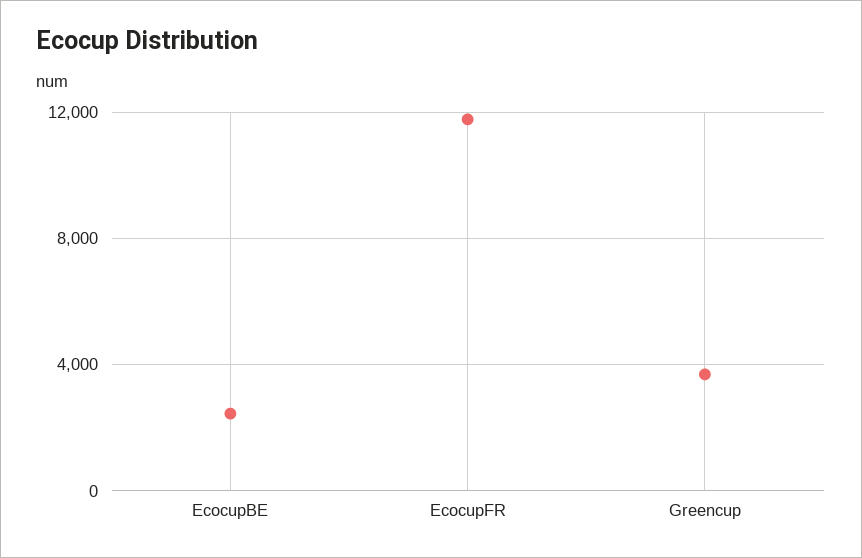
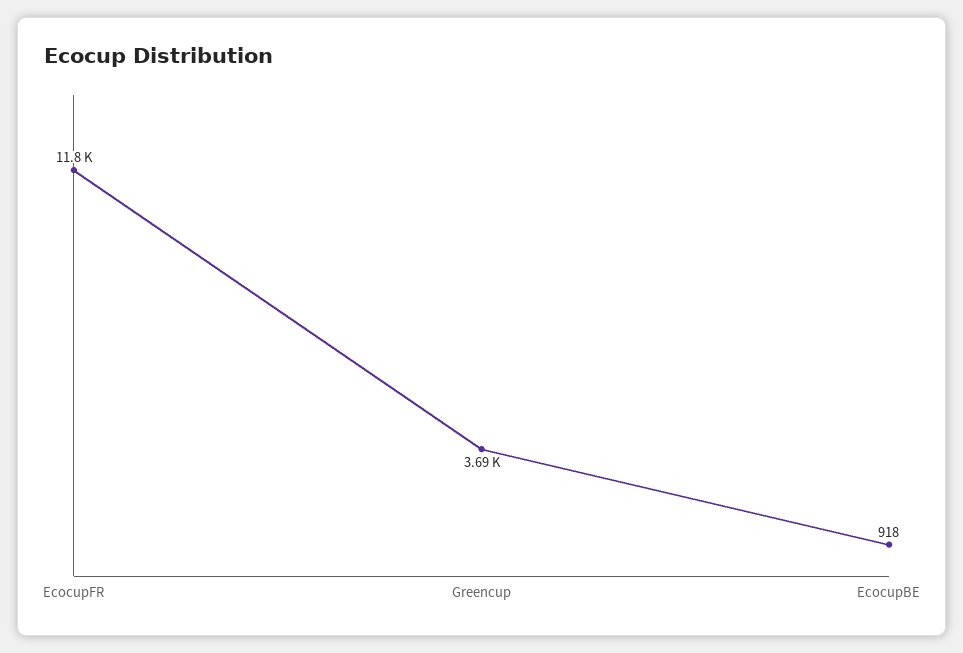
  {
-   "EcocupBE": 2500,
+   "EcocupBE": 918,
    "EcocupFR": 11800,
    "Greencup": 3690
  }

